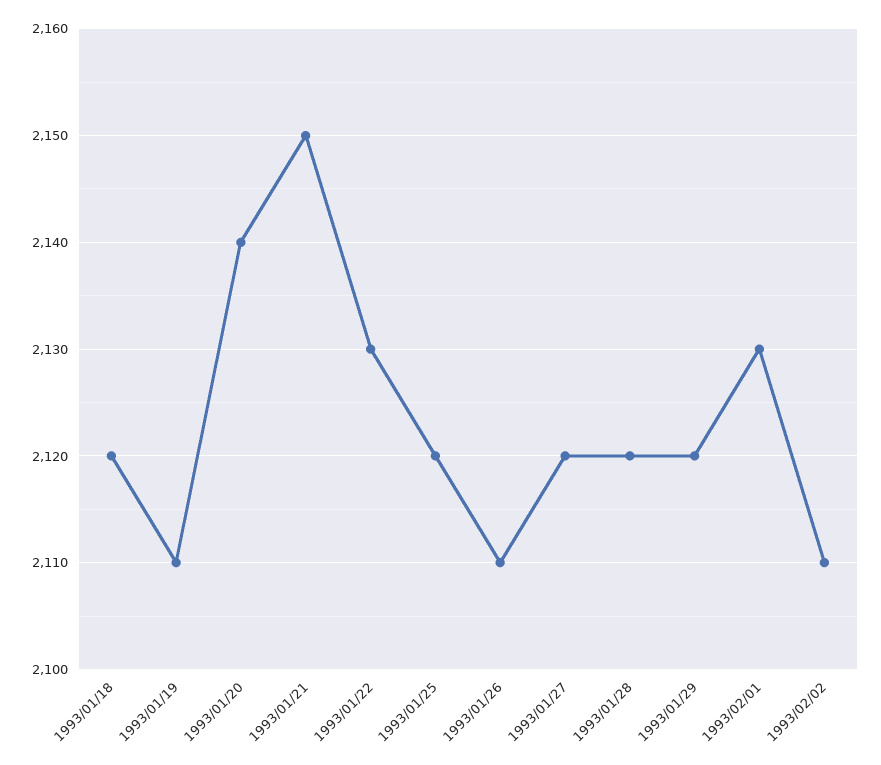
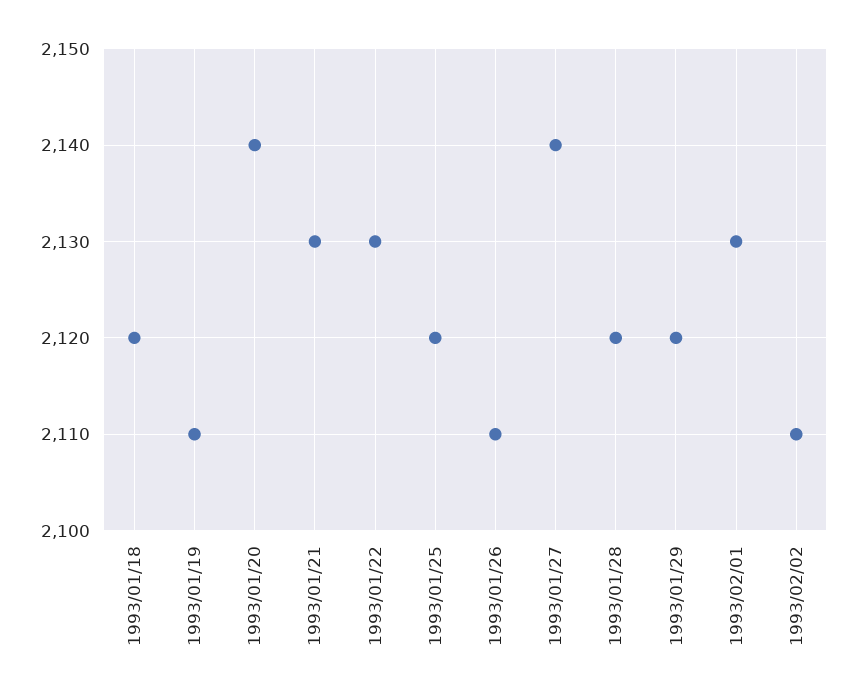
  {
    "1993/01/18": 2120,
    "1993/01/19": 2110,
    "1993/01/20": 2140,
-   "1993/01/21": 2150,
+   "1993/01/21": 2130,
    "1993/01/22": 2130,
    "1993/01/25": 2120,
    "1993/01/26": 2110,
-   "1993/01/27": 2120,
+   "1993/01/27": 2140,
    "1993/01/28": 2120,
    "1993/01/29": 2120,
    "1993/02/01": 2130,
    "1993/02/02": 2110
  }

